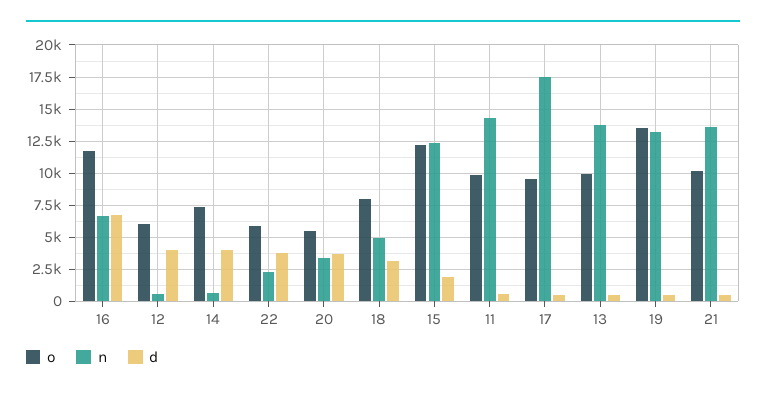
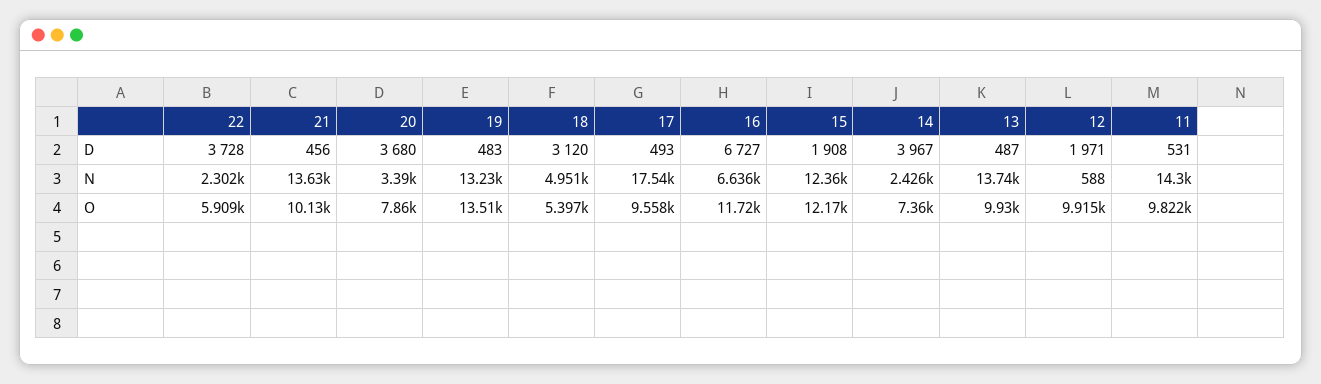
  {
    "o": {
      "16": 11720,
-     "12": 6000,
+     "12": 9915,
      "14": 7360,
      "22": 5909,
-     "20": 5500,
+     "20": 7860,
-     "18": 8000,
+     "18": 5397,
      "15": 12170,
      "11": 9822,
      "17": 9558,
      "13": 9930,
      "19": 13510,
      "21": 10130
    },
    "n": {
      "16": 6636,
      "12": 588,
-     "14": 500,
+     "14": 2426,
      "22": 2302,
      "20": 3390,
      "18": 4951,
      "15": 12360,
      "11": 14300,
      "17": 17540,
      "13": 13740,
      "19": 13230,
      "21": 13630
    },
    "d": {
      "16": 6727,
-     "12": 4000,
+     "12": 1971,
      "14": 3967,
      "22": 3728,
      "20": 3680,
      "18": 3120,
      "15": 1908,
      "11": 531,
      "17": 493,
      "13": 487,
      "19": 483,
      "21": 456
    }
  }

